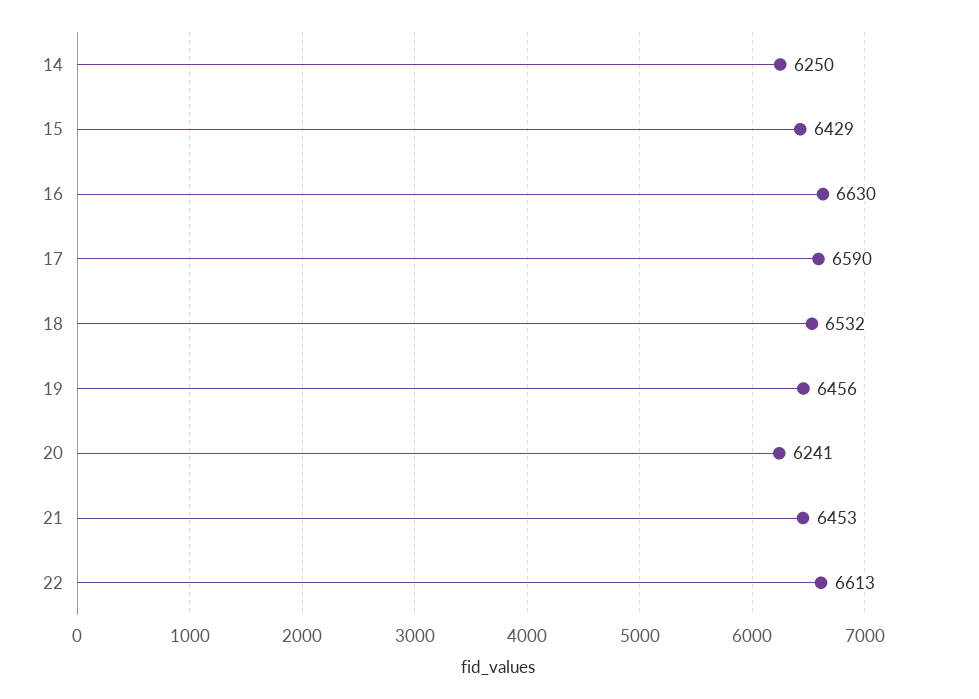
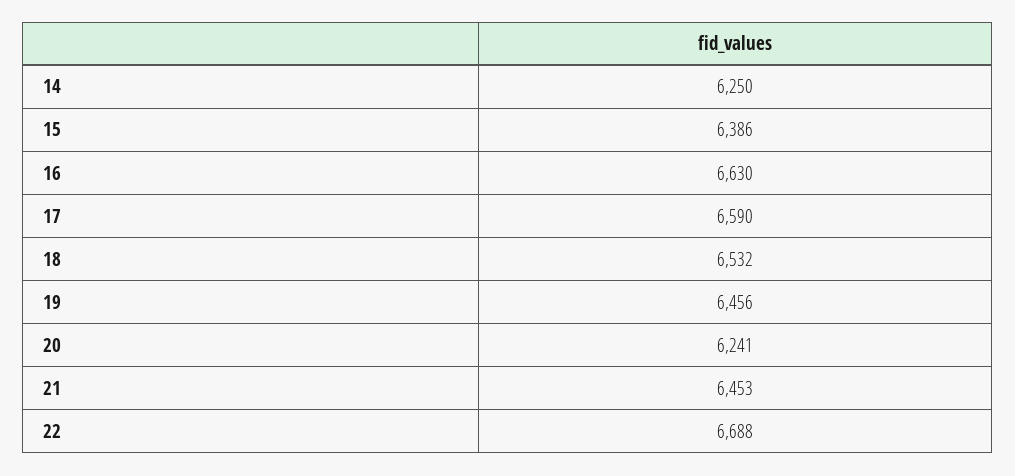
  {
    "14": 6250,
-   "15": 6429,
+   "15": 6386,
    "16": 6630,
    "17": 6590,
    "18": 6532,
    "19": 6456,
    "20": 6241,
    "21": 6453,
-   "22": 6613
+   "22": 6688
  }

